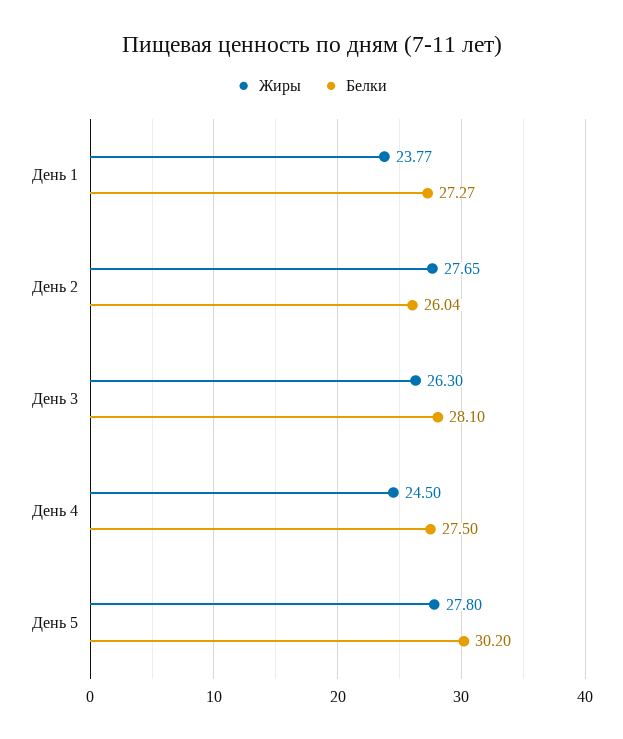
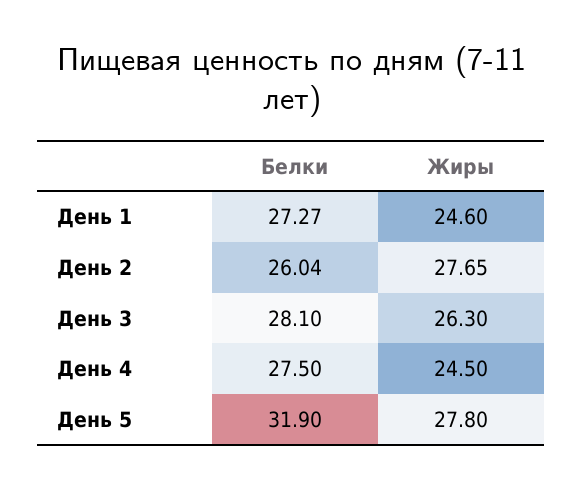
  {
    "Жиры": {
-     "День 1": 23.77,
+     "День 1": 24.6,
      "День 2": 27.65,
      "День 3": 26.3,
      "День 4": 24.5,
      "День 5": 27.8
    },
    "Белки": {
      "День 1": 27.27,
      "День 2": 26.04,
      "День 3": 28.1,
      "День 4": 27.5,
-     "День 5": 30.2
+     "День 5": 31.9
    }
  }

